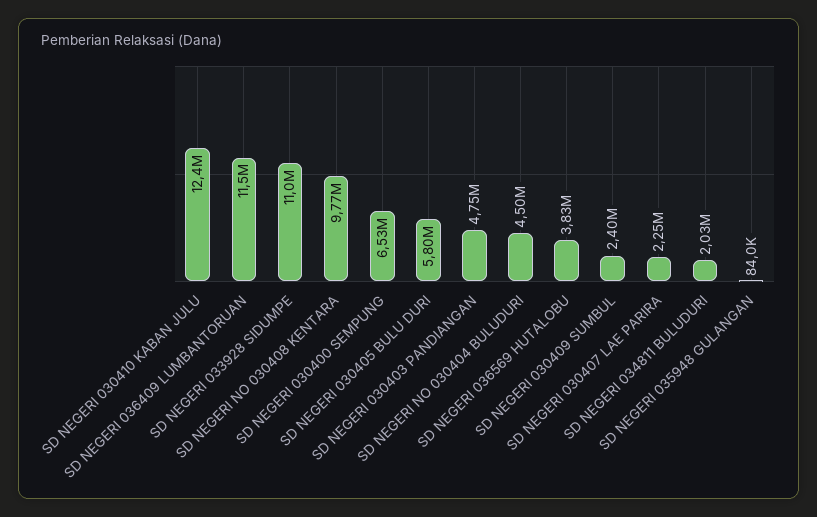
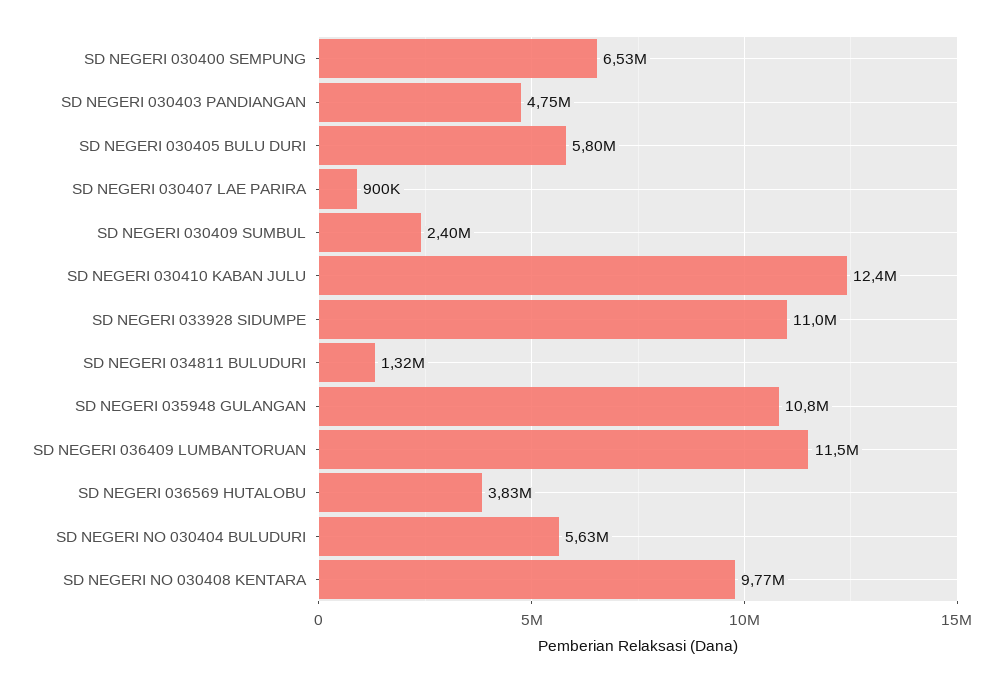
  {
    "SD NEGERI 030410 KABAN JULU": 12400000,
    "SD NEGERI 036409 LUMBANTORUAN": 11500000,
    "SD NEGERI 033928 SIDUMPE": 11000000,
    "SD NEGERI NO 030408 KENTARA": 9770000,
    "SD NEGERI 030400 SEMPUNG": 6530000,
    "SD NEGERI 030405 BULU DURI": 5800000,
    "SD NEGERI 030403 PANDIANGAN": 4750000,
-   "SD NEGERI NO 030404 BULUDURI": 4500000,
+   "SD NEGERI NO 030404 BULUDURI": 5630000,
    "SD NEGERI 036569 HUTALOBU": 3830000,
    "SD NEGERI 030409 SUMBUL": 2400000,
-   "SD NEGERI 030407 LAE PARIRA": 2250000,
+   "SD NEGERI 030407 LAE PARIRA": 900000,
-   "SD NEGERI 034811 BULUDURI": 2030000,
+   "SD NEGERI 034811 BULUDURI": 1320000,
-   "SD NEGERI 035948 GULANGAN": 84000
+   "SD NEGERI 035948 GULANGAN": 10800000
  }

